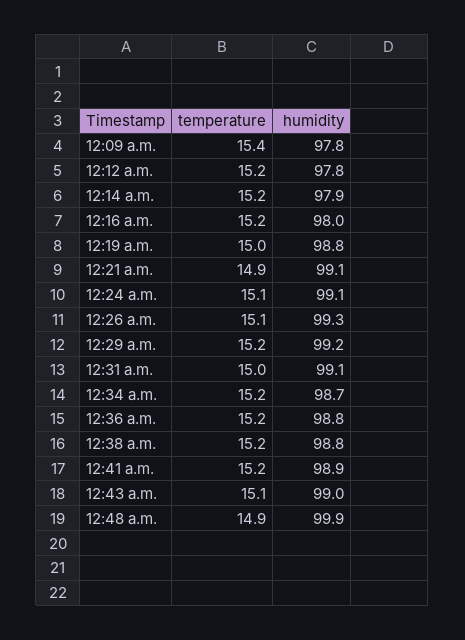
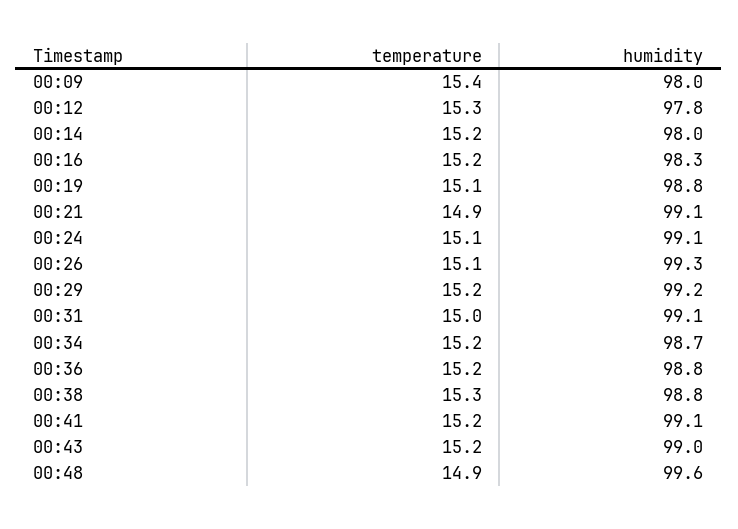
  {
    "temperature": {
      "12:09 a.m.": 15.4,
-     "12:12 a.m.": 15.2,
+     "12:12 a.m.": 15.3,
      "12:14 a.m.": 15.2,
      "12:16 a.m.": 15.2,
-     "12:19 a.m.": 15,
+     "12:19 a.m.": 15.1,
      "12:21 a.m.": 14.9,
      "12:24 a.m.": 15.1,
      "12:26 a.m.": 15.1,
      "12:29 a.m.": 15.2,
      "12:31 a.m.": 15,
      "12:34 a.m.": 15.2,
      "12:36 a.m.": 15.2,
-     "12:38 a.m.": 15.2,
+     "12:38 a.m.": 15.3,
      "12:41 a.m.": 15.2,
-     "12:43 a.m.": 15.1,
+     "12:43 a.m.": 15.2,
      "12:48 a.m.": 14.9
    },
    "humidity": {
-     "12:09 a.m.": 97.8,
+     "12:09 a.m.": 98,
      "12:12 a.m.": 97.8,
-     "12:14 a.m.": 97.9,
+     "12:14 a.m.": 98,
-     "12:16 a.m.": 98,
+     "12:16 a.m.": 98.3,
      "12:19 a.m.": 98.8,
      "12:21 a.m.": 99.1,
      "12:24 a.m.": 99.1,
      "12:26 a.m.": 99.3,
      "12:29 a.m.": 99.2,
      "12:31 a.m.": 99.1,
      "12:34 a.m.": 98.7,
      "12:36 a.m.": 98.8,
      "12:38 a.m.": 98.8,
-     "12:41 a.m.": 98.9,
+     "12:41 a.m.": 99.1,
      "12:43 a.m.": 99,
-     "12:48 a.m.": 99.9
+     "12:48 a.m.": 99.6
    }
  }

